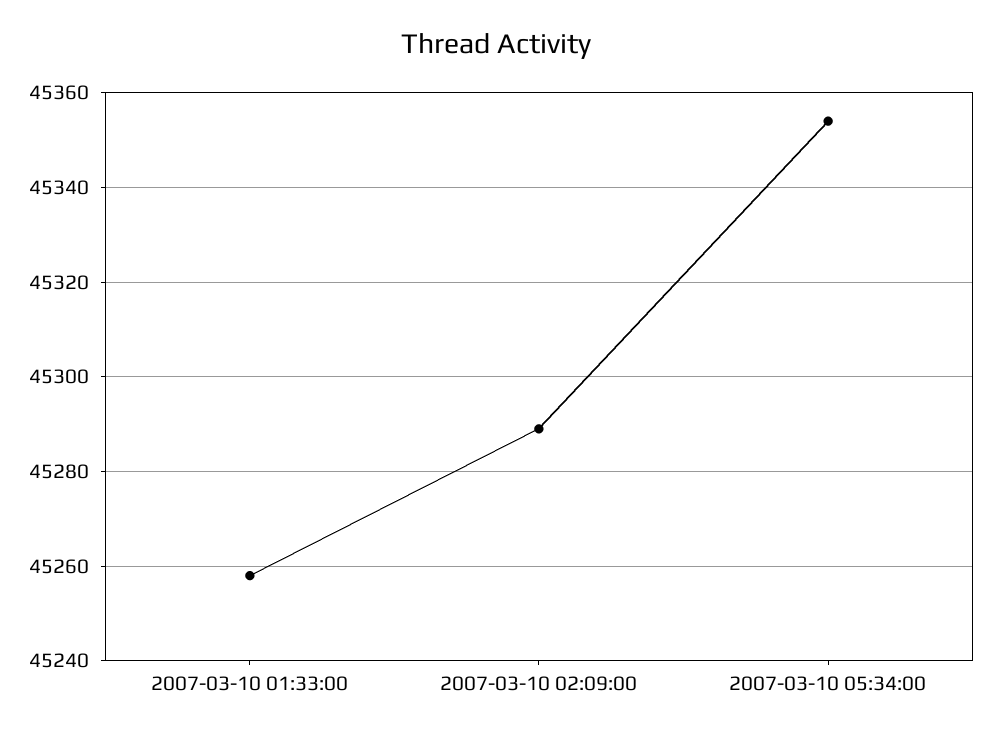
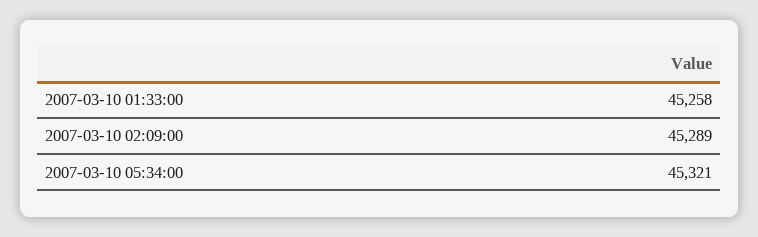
  {
    "2007-03-10 01:33:00": 45258,
    "2007-03-10 02:09:00": 45289,
-   "2007-03-10 05:34:00": 45355
+   "2007-03-10 05:34:00": 45321
  }

